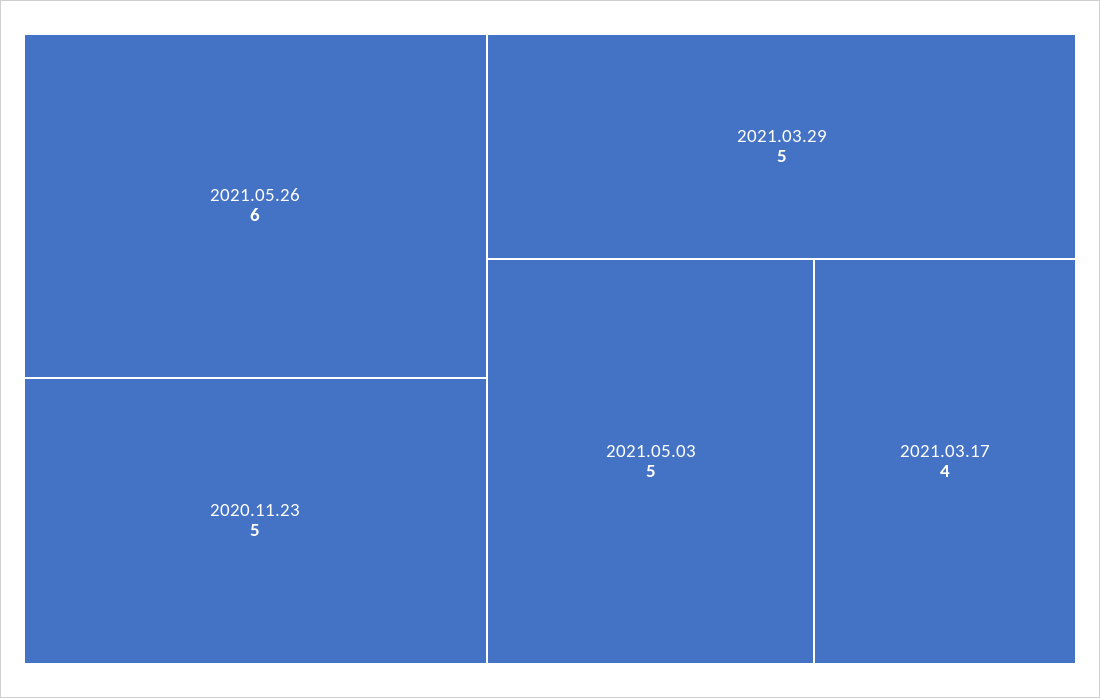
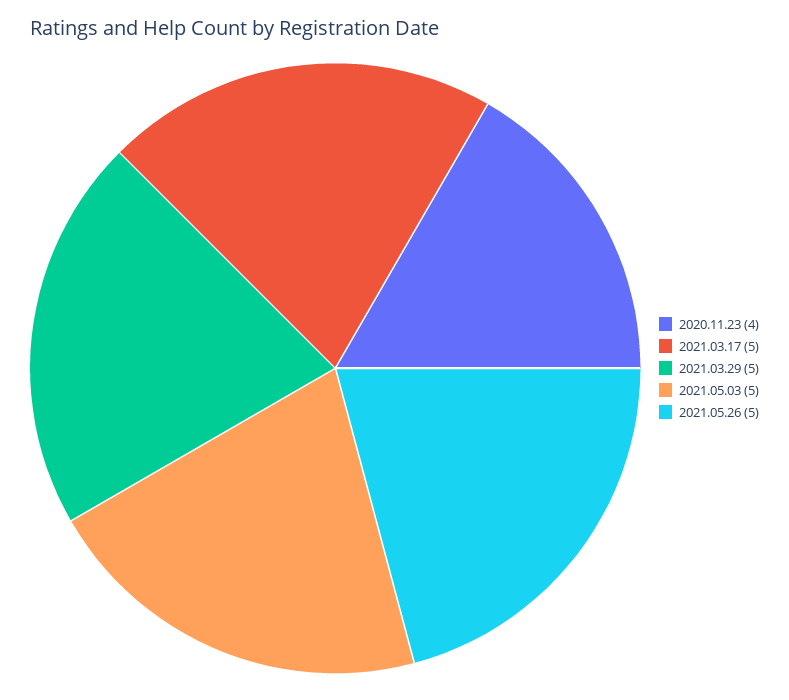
  {
-   "2021.05.26": 6,
+   "2021.05.26": 5,
-   "2020.11.23": 5,
+   "2020.11.23": 4,
    "2021.03.29": 5,
    "2021.05.03": 5,
-   "2021.03.17": 4
+   "2021.03.17": 5
  }

